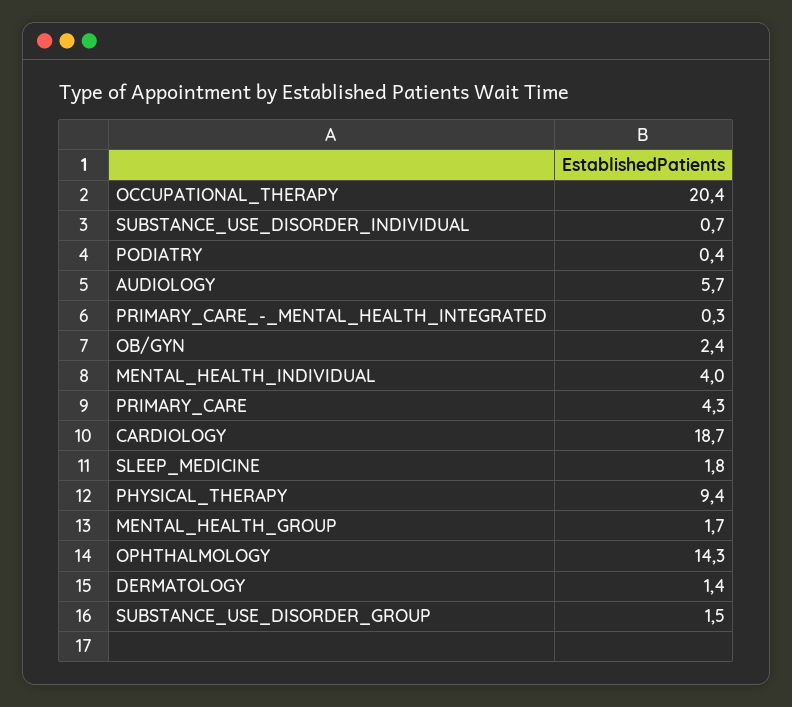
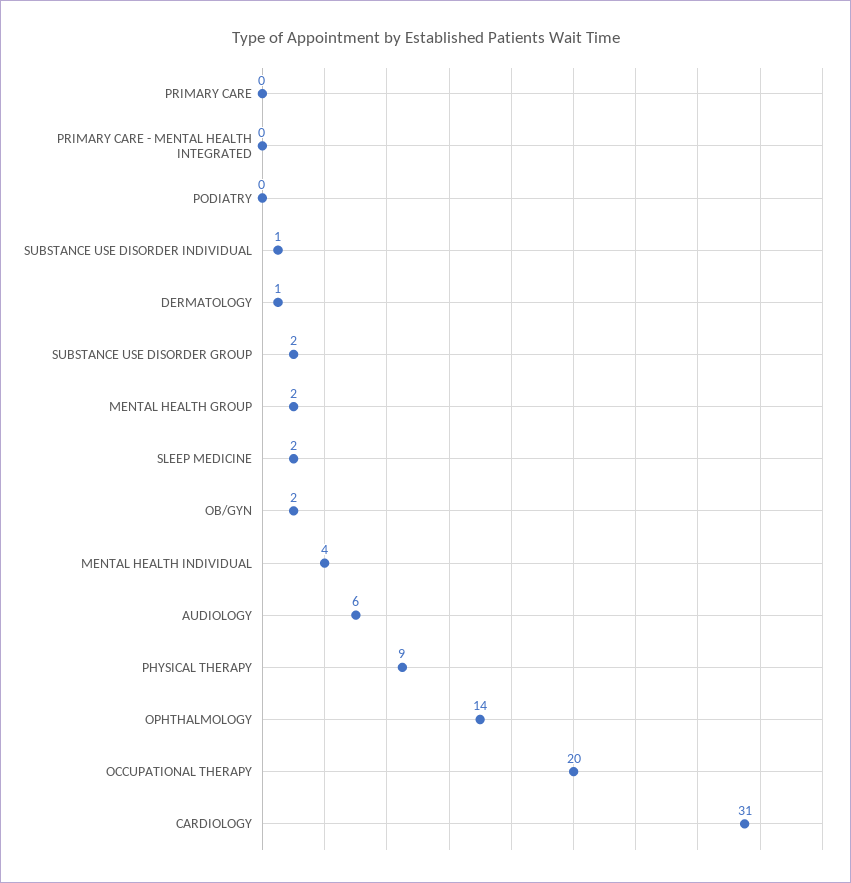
  {
    "OCCUPATIONAL_THERAPY": 20.4,
    "SUBSTANCE_USE_DISORDER_INDIVIDUAL": 0.7,
    "PODIATRY": 0.4,
    "AUDIOLOGY": 5.7,
    "PRIMARY_CARE_-_MENTAL_HEALTH_INTEGRATED": 0.3,
    "OB/GYN": 2.4,
    "MENTAL_HEALTH_INDIVIDUAL": 4,
-   "PRIMARY_CARE": 4.3,
+   "PRIMARY_CARE": 0,
-   "CARDIOLOGY": 18.7,
+   "CARDIOLOGY": 31,
    "SLEEP_MEDICINE": 1.8,
    "PHYSICAL_THERAPY": 9.4,
    "MENTAL_HEALTH_GROUP": 1.7,
    "OPHTHALMOLOGY": 14.3,
    "DERMATOLOGY": 1.4,
    "SUBSTANCE_USE_DISORDER_GROUP": 1.5
  }

